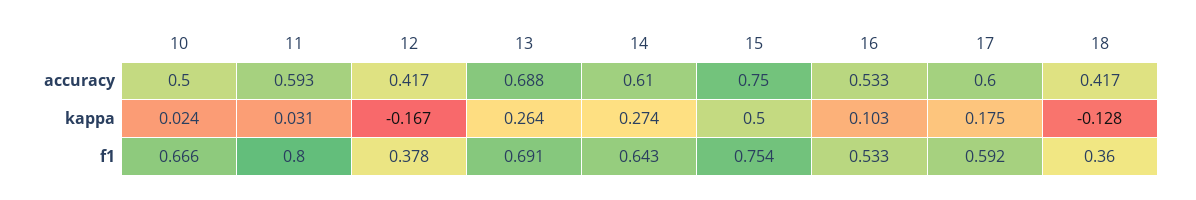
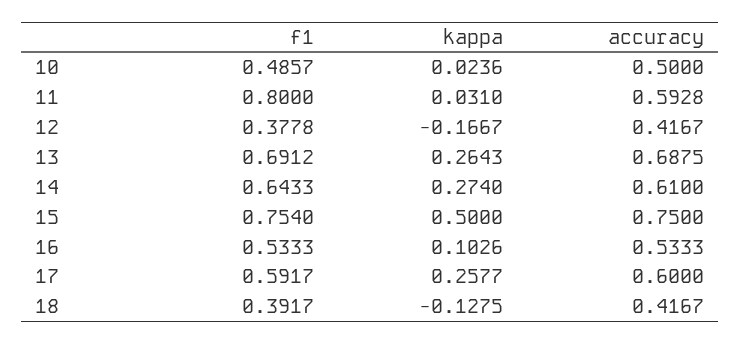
  {
    "10": {
      "accuracy": 0.5,
      "kappa": 0.0236,
-     "f1": 0.666
+     "f1": 0.4857
    },
    "11": {
      "accuracy": 0.5928,
      "kappa": 0.031,
      "f1": 0.8
    },
    "12": {
      "accuracy": 0.4167,
      "kappa": -0.1667,
      "f1": 0.3778
    },
    "13": {
      "accuracy": 0.6875,
      "kappa": 0.2643,
      "f1": 0.6912
    },
    "14": {
      "accuracy": 0.61,
      "kappa": 0.274,
      "f1": 0.6433
    },
    "15": {
      "accuracy": 0.75,
      "kappa": 0.5,
      "f1": 0.754
    },
    "16": {
      "accuracy": 0.5333,
      "kappa": 0.1026,
      "f1": 0.5333
    },
    "17": {
      "accuracy": 0.6,
-     "kappa": 0.175,
+     "kappa": 0.2577,
      "f1": 0.5917
    },
    "18": {
      "accuracy": 0.4167,
      "kappa": -0.1275,
-     "f1": 0.36
+     "f1": 0.3917
    }
  }

